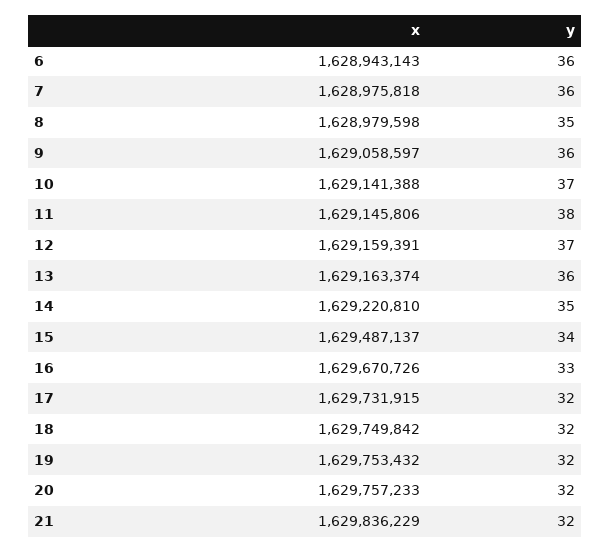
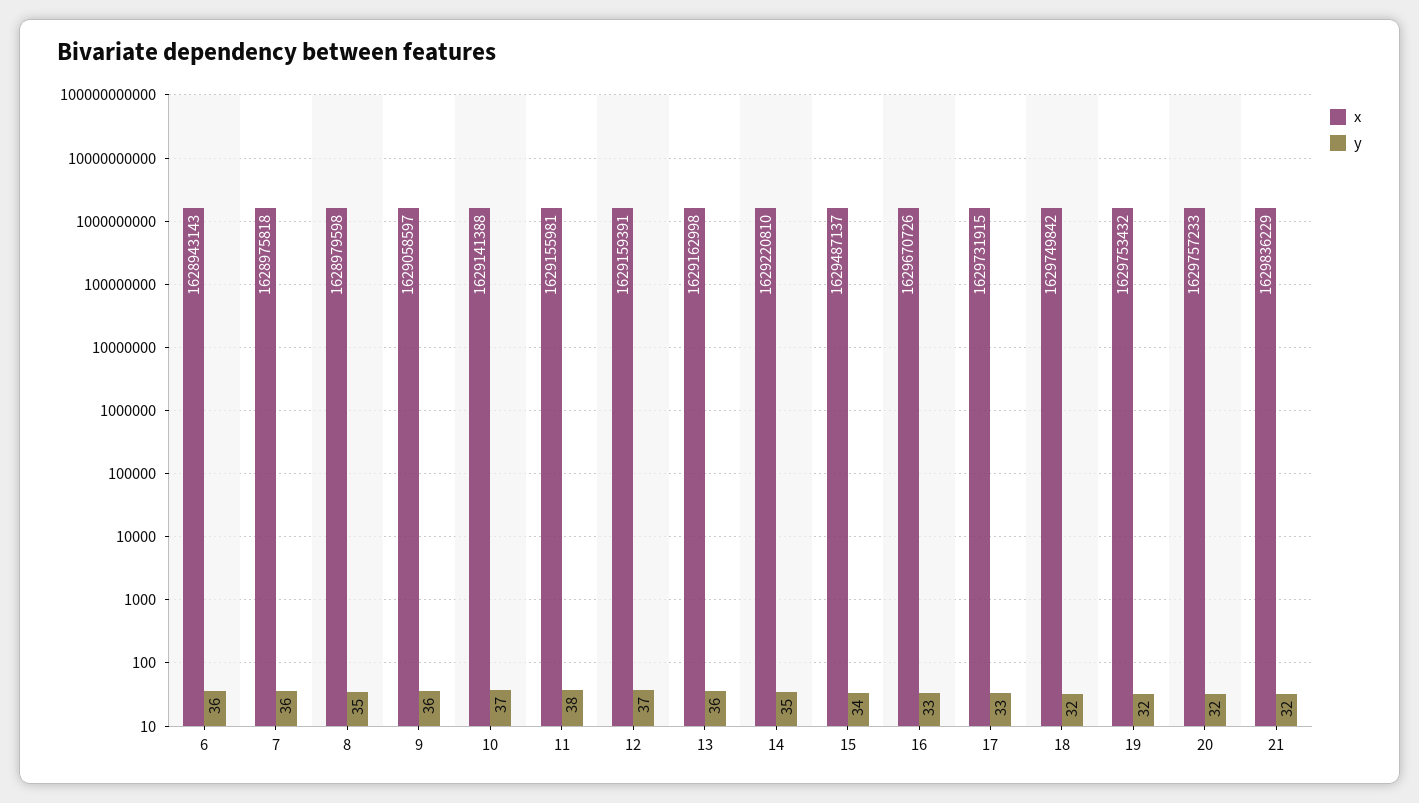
  {
    "x": {
      "6": 1628943143,
      "7": 1628975818,
      "8": 1628979598,
      "9": 1629058597,
      "10": 1629141388,
-     "11": 1629145806,
+     "11": 1629155981,
      "12": 1629159391,
-     "13": 1629163374,
+     "13": 1629162998,
      "14": 1629220810,
      "15": 1629487137,
      "16": 1629670726,
      "17": 1629731915,
      "18": 1629749842,
      "19": 1629753432,
      "20": 1629757233,
      "21": 1629836229
    },
    "y": {
      "6": 36,
      "7": 36,
      "8": 35,
      "9": 36,
      "10": 37,
      "11": 38,
      "12": 37,
      "13": 36,
      "14": 35,
      "15": 34,
      "16": 33,
-     "17": 32,
+     "17": 33,
      "18": 32,
      "19": 32,
      "20": 32,
      "21": 32
    }
  }

